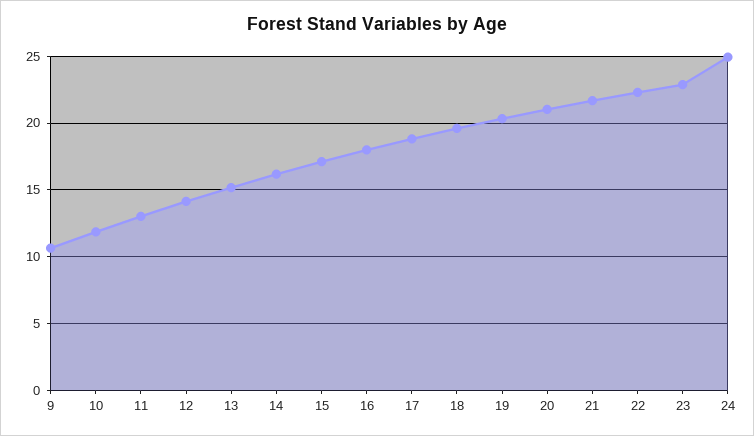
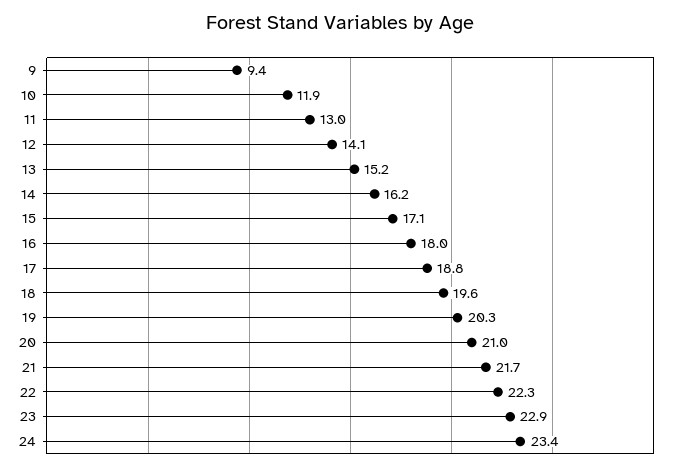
  {
-   "9": 10.5,
+   "9": 9.4,
    "10": 11.9,
    "11": 13,
    "12": 14.1,
    "13": 15.2,
    "14": 16.2,
    "15": 17.1,
    "16": 18,
    "17": 18.8,
    "18": 19.6,
    "19": 20.3,
    "20": 21,
    "21": 21.7,
    "22": 22.3,
    "23": 22.9,
-   "24": 25
+   "24": 23.4
  }

